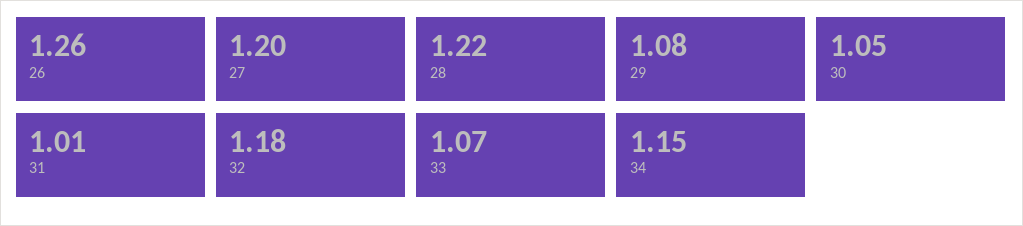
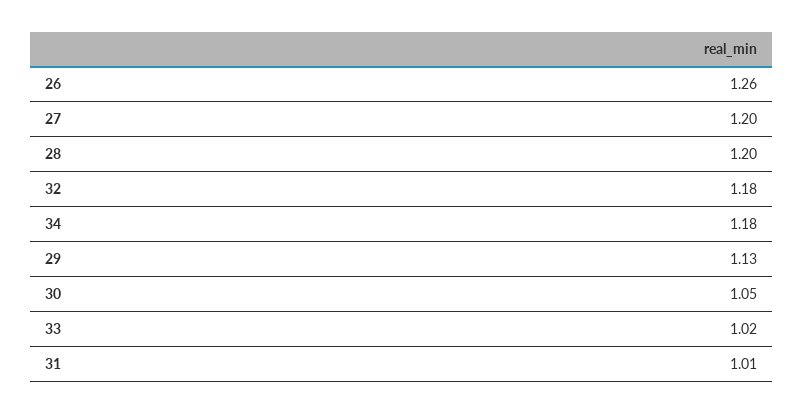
  {
    "26": 1.26,
    "27": 1.2,
-   "28": 1.22,
+   "28": 1.2,
-   "29": 1.08,
+   "29": 1.13,
    "30": 1.05,
    "31": 1.01,
    "32": 1.18,
-   "33": 1.07,
+   "33": 1.02,
-   "34": 1.15
+   "34": 1.18
  }

